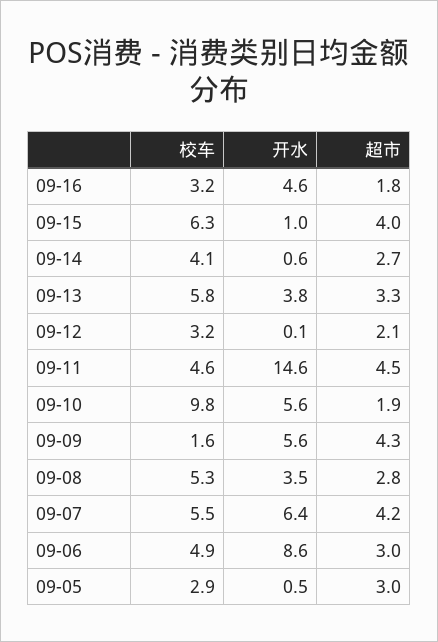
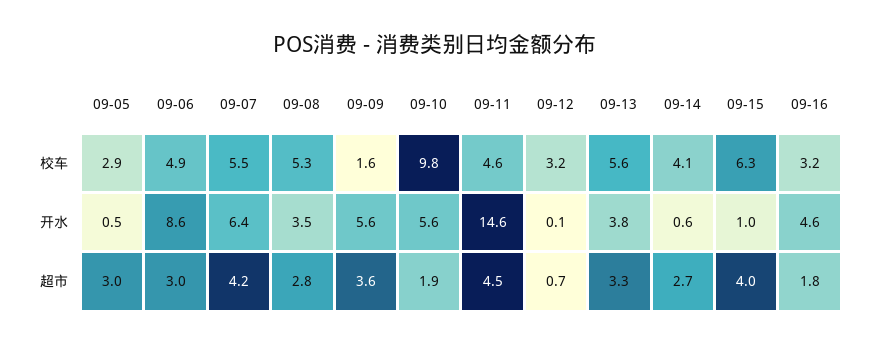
  {
    "校车": {
      "09-16": 3.2,
      "09-15": 6.3,
      "09-14": 4.1,
-     "09-13": 5.8,
+     "09-13": 5.6,
      "09-12": 3.2,
      "09-11": 4.6,
      "09-10": 9.8,
      "09-09": 1.6,
      "09-08": 5.3,
      "09-07": 5.5,
      "09-06": 4.9,
      "09-05": 2.9
    },
    "开水": {
      "09-16": 4.6,
      "09-15": 1,
      "09-14": 0.6,
      "09-13": 3.8,
      "09-12": 0.1,
      "09-11": 14.6,
      "09-10": 5.6,
      "09-09": 5.6,
      "09-08": 3.5,
      "09-07": 6.4,
      "09-06": 8.6,
      "09-05": 0.5
    },
    "超市": {
      "09-16": 1.8,
      "09-15": 4,
      "09-14": 2.7,
      "09-13": 3.3,
-     "09-12": 2.1,
+     "09-12": 0.7,
      "09-11": 4.5,
      "09-10": 1.9,
-     "09-09": 4.3,
+     "09-09": 3.6,
      "09-08": 2.8,
      "09-07": 4.2,
      "09-06": 3,
      "09-05": 3
    }
  }

